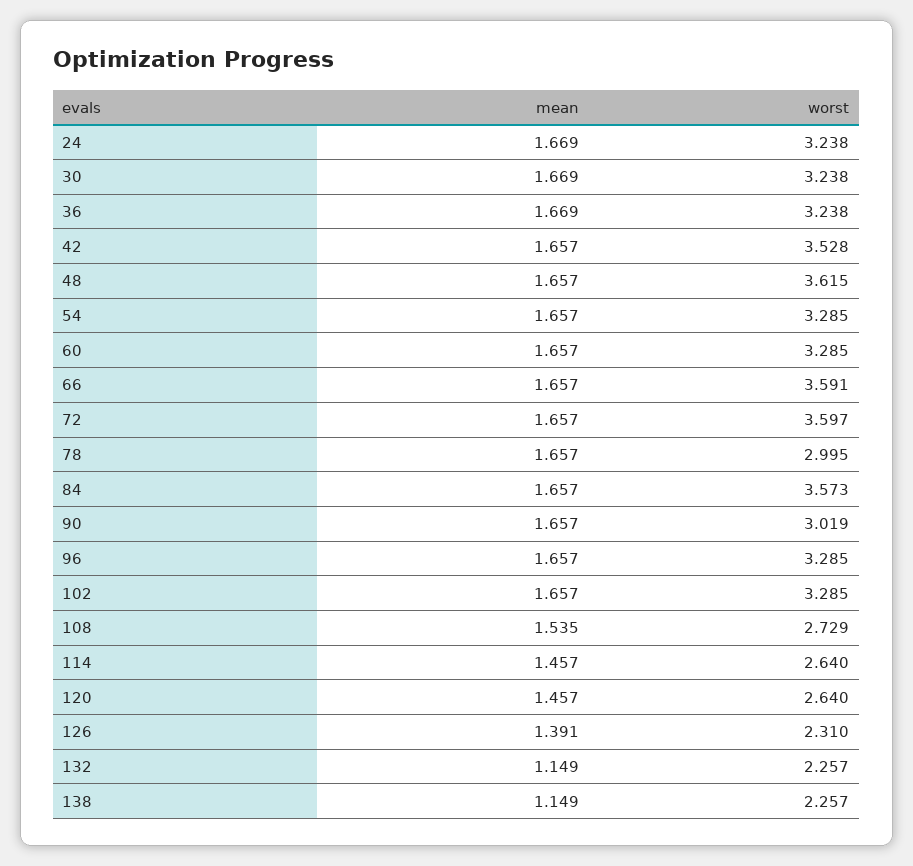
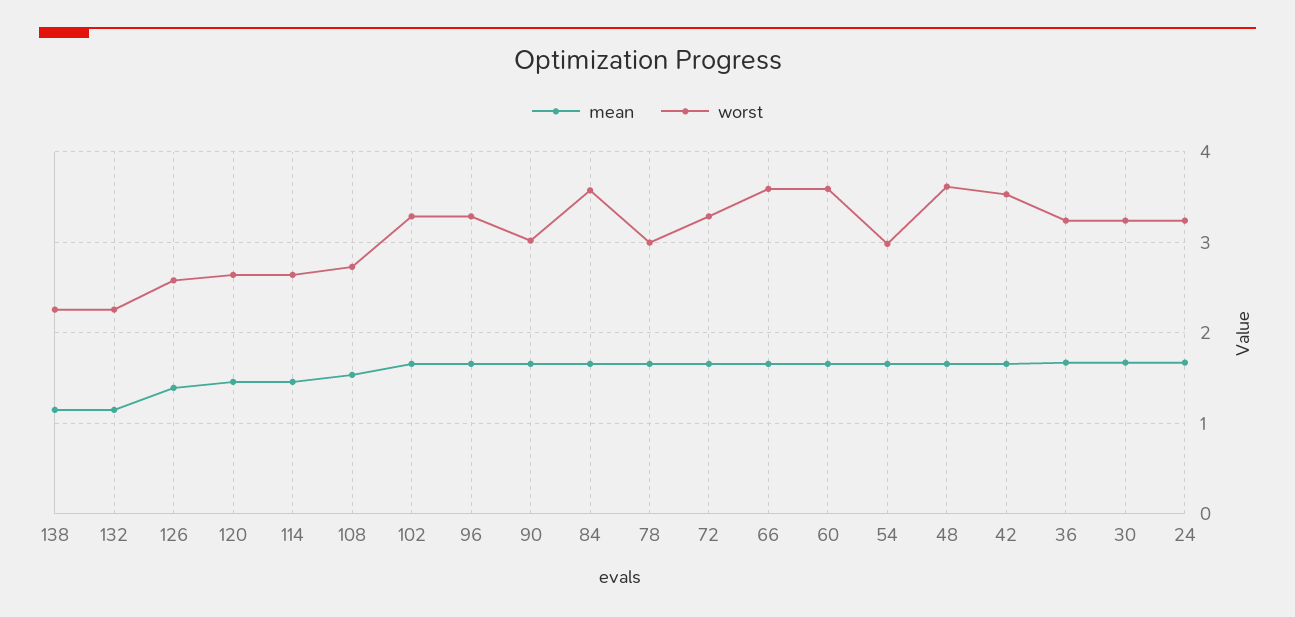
  {
    "mean": {
      "24": 1.669,
      "30": 1.669,
      "36": 1.669,
      "42": 1.657,
      "48": 1.657,
      "54": 1.657,
      "60": 1.657,
      "66": 1.657,
      "72": 1.657,
      "78": 1.657,
      "84": 1.657,
      "90": 1.657,
      "96": 1.657,
      "102": 1.657,
      "108": 1.535,
      "114": 1.457,
      "120": 1.457,
      "126": 1.391,
      "132": 1.149,
      "138": 1.149
    },
    "worst": {
      "24": 3.238,
      "30": 3.238,
      "36": 3.238,
      "42": 3.528,
      "48": 3.615,
-     "54": 3.285,
+     "54": 3,
-     "60": 3.285,
+     "60": 3.6,
      "66": 3.591,
-     "72": 3.597,
+     "72": 3.3,
      "78": 2.995,
      "84": 3.573,
      "90": 3.019,
      "96": 3.285,
      "102": 3.285,
      "108": 2.729,
      "114": 2.64,
      "120": 2.64,
-     "126": 2.31,
+     "126": 2.6,
      "132": 2.257,
      "138": 2.257
    }
  }

